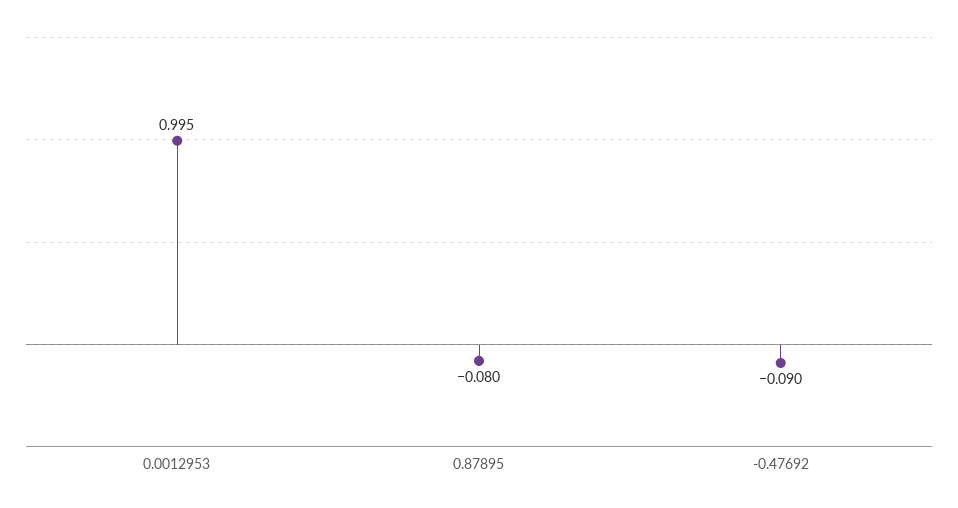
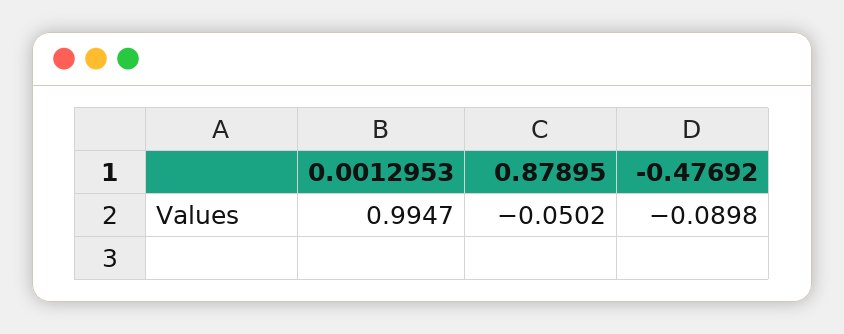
  {
    "0.0012953": 0.9947,
-   "0.87895": -0.08,
+   "0.87895": -0.0502,
    "-0.47692": -0.0898
  }

